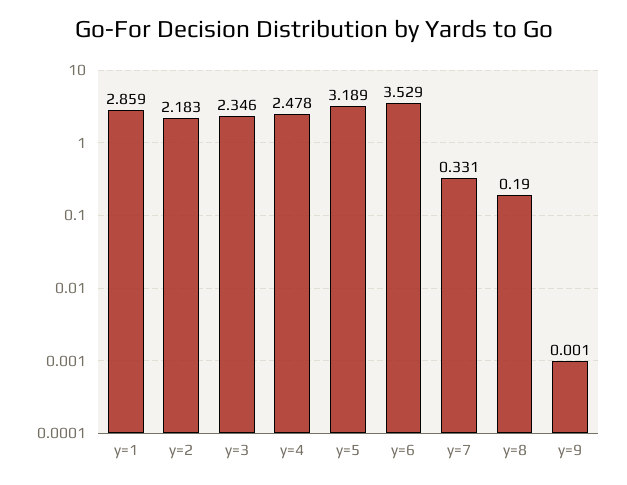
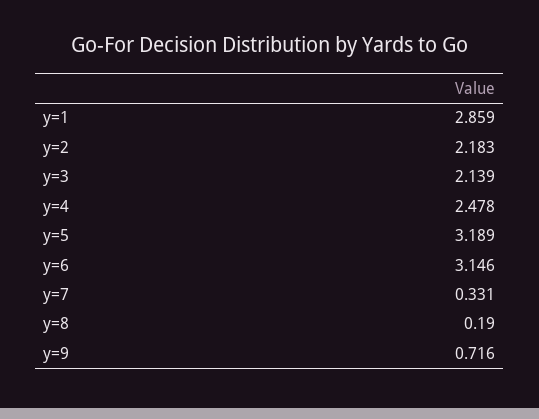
  {
    "y=1": 2.859,
    "y=2": 2.183,
-   "y=3": 2.346,
+   "y=3": 2.139,
    "y=4": 2.478,
    "y=5": 3.189,
-   "y=6": 3.529,
+   "y=6": 3.146,
    "y=7": 0.331,
    "y=8": 0.19,
-   "y=9": 0.001
+   "y=9": 0.716
  }

